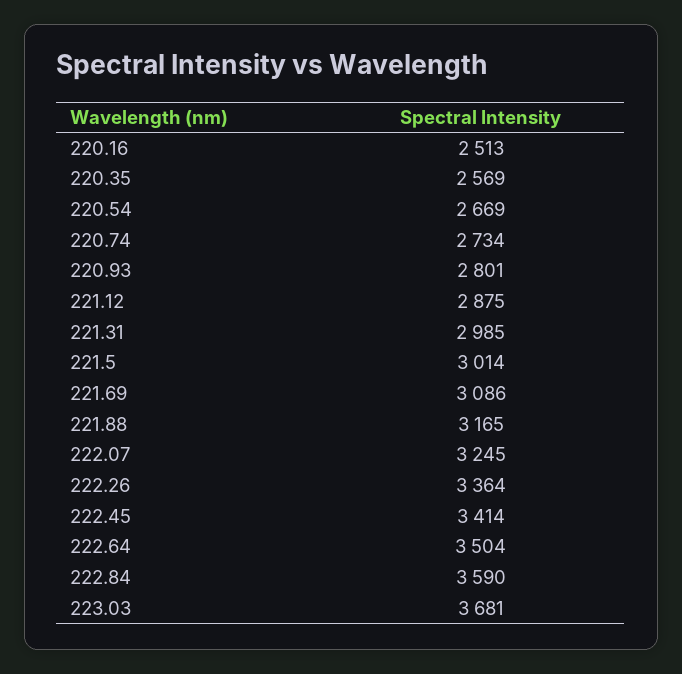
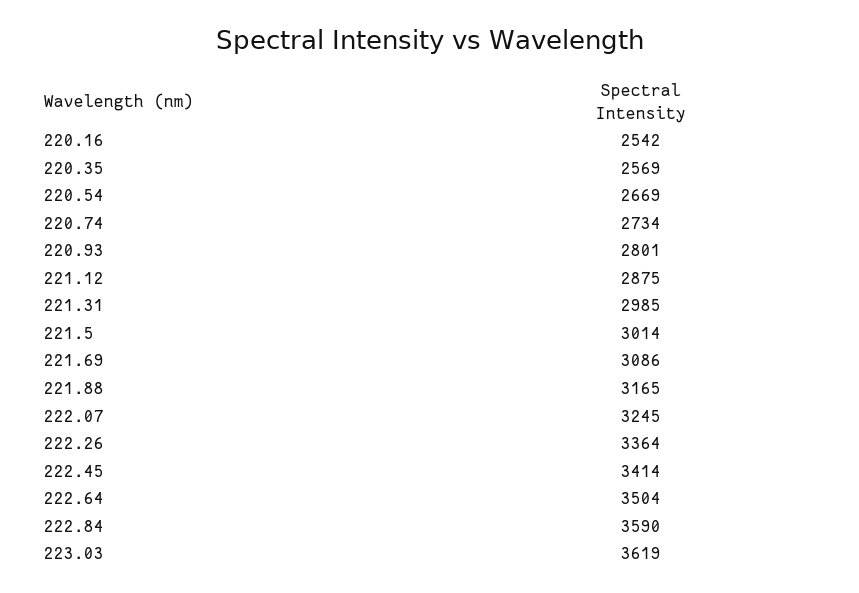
  {
-   "220.16": 2513,
+   "220.16": 2542,
    "220.35": 2569,
    "220.54": 2669,
    "220.74": 2734,
    "220.93": 2801,
    "221.12": 2875,
    "221.31": 2985,
    "221.5": 3014,
    "221.69": 3086,
    "221.88": 3165,
    "222.07": 3245,
    "222.26": 3364,
    "222.45": 3414,
    "222.64": 3504,
    "222.84": 3590,
-   "223.03": 3681
+   "223.03": 3619
  }

